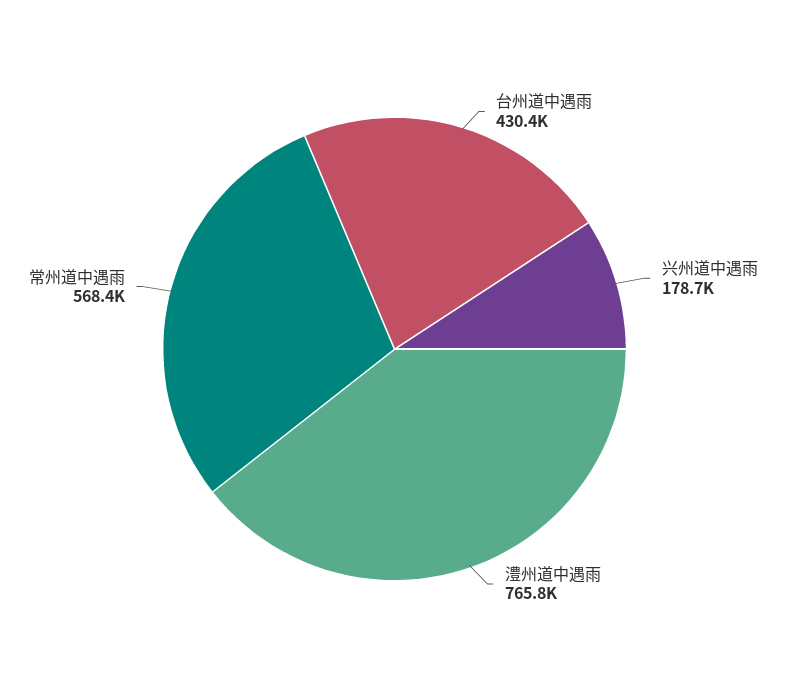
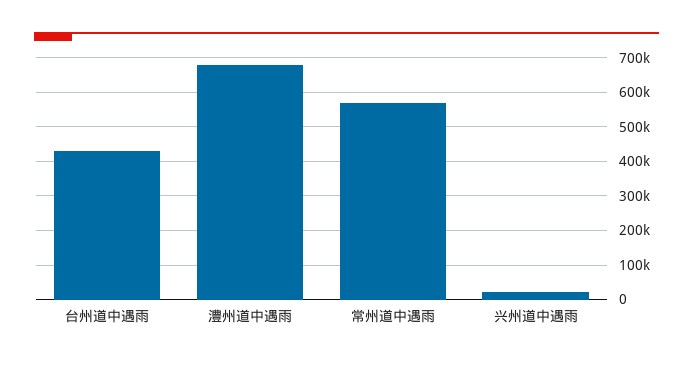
  {
    "台州道中遇雨": 430400,
-   "兴州道中遇雨": 178700,
+   "兴州道中遇雨": 20000,
-   "澧州道中遇雨": 765800,
+   "澧州道中遇雨": 680000,
    "常州道中遇雨": 568400
  }

